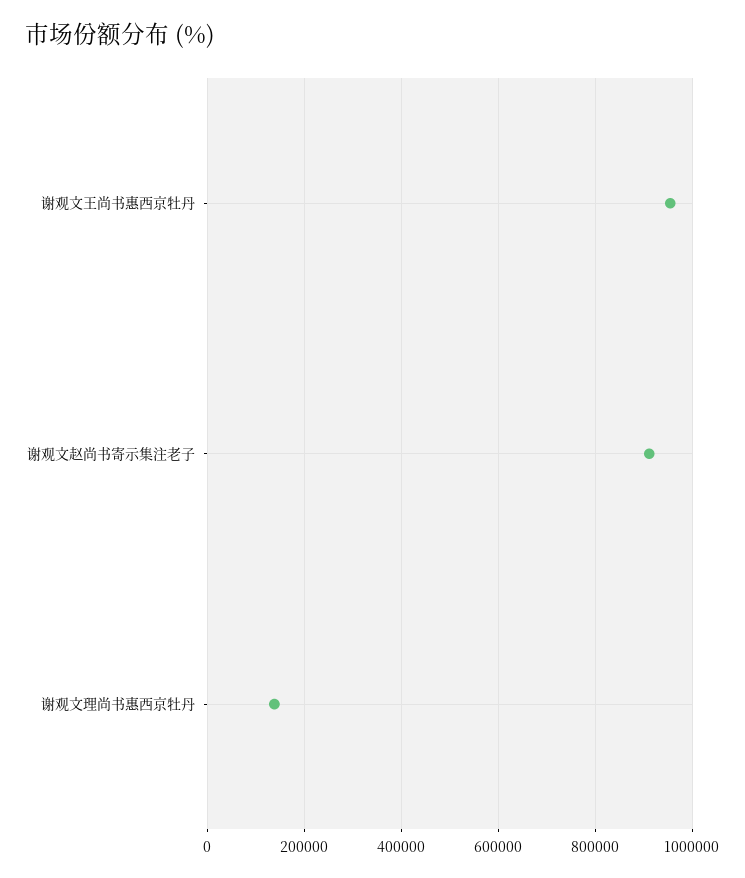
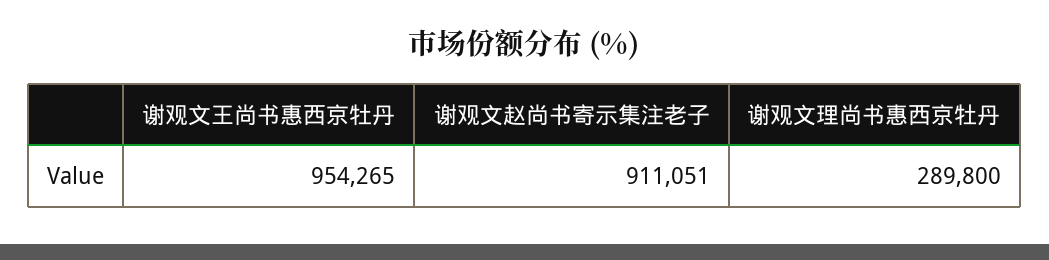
  {
    "谢观文王尚书惠西京牡丹": 954265,
    "谢观文赵尚书寄示集注老子": 911051,
-   "谢观文理尚书惠西京牡丹": 140000
+   "谢观文理尚书惠西京牡丹": 289800
  }

